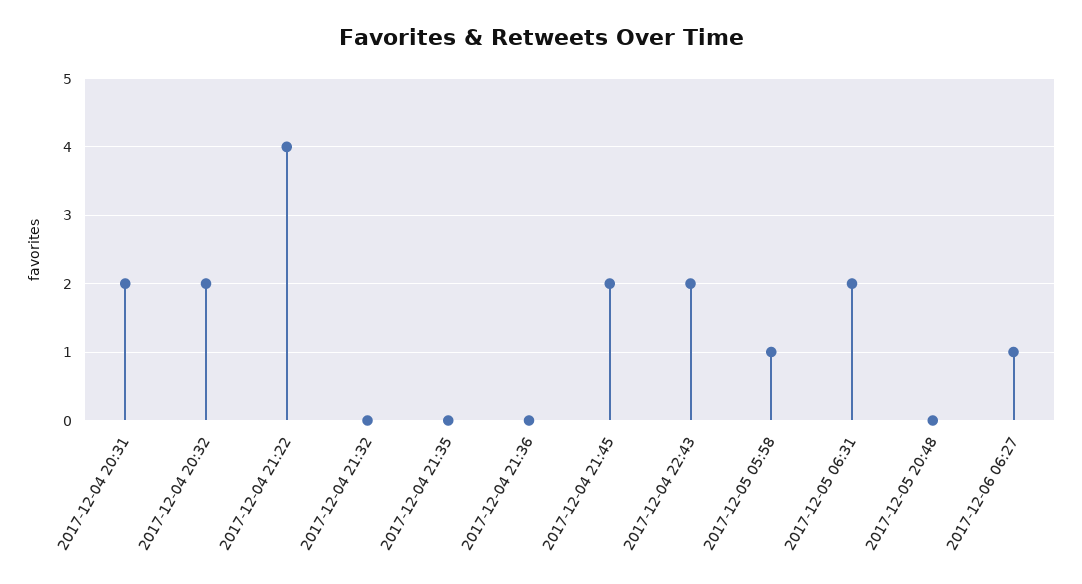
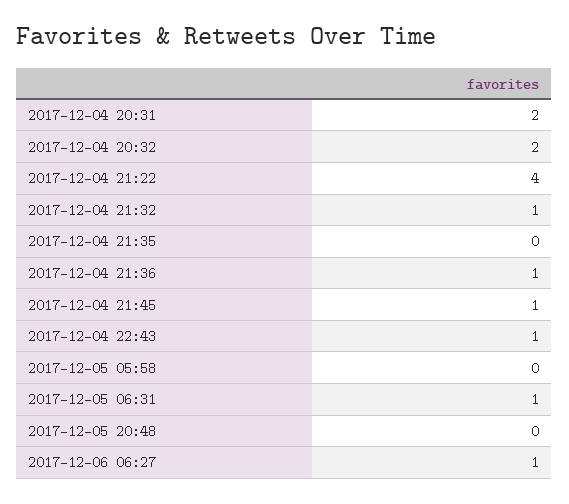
  {
    "2017-12-04 20:31": 2,
    "2017-12-04 20:32": 2,
    "2017-12-04 21:22": 4,
-   "2017-12-04 21:32": 0,
+   "2017-12-04 21:32": 1,
    "2017-12-04 21:35": 0,
-   "2017-12-04 21:36": 0,
+   "2017-12-04 21:36": 1,
-   "2017-12-04 21:45": 2,
+   "2017-12-04 21:45": 1,
-   "2017-12-04 22:43": 2,
+   "2017-12-04 22:43": 1,
-   "2017-12-05 05:58": 1,
+   "2017-12-05 05:58": 0,
-   "2017-12-05 06:31": 2,
+   "2017-12-05 06:31": 1,
    "2017-12-05 20:48": 0,
    "2017-12-06 06:27": 1
  }

